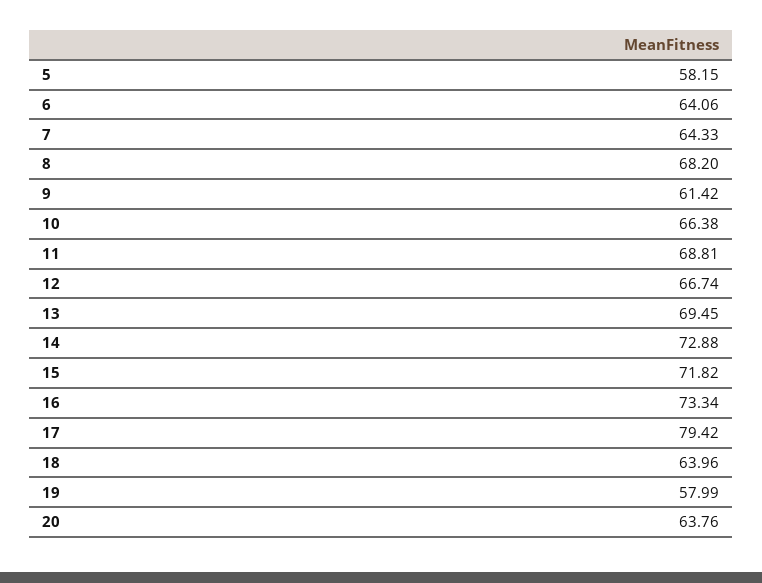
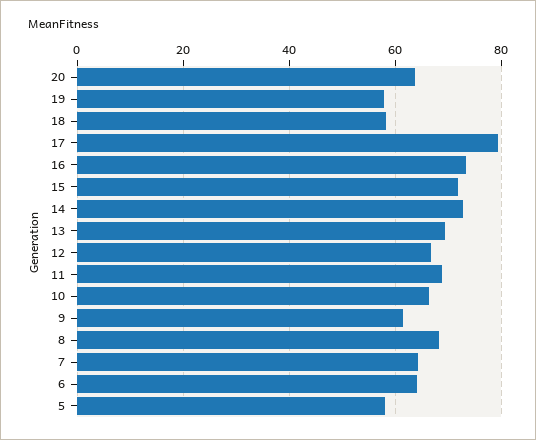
  {
    "5": 58.15,
    "6": 64.06,
    "7": 64.33,
    "8": 68.2,
    "9": 61.42,
    "10": 66.38,
    "11": 68.81,
    "12": 66.74,
    "13": 69.45,
    "14": 72.88,
    "15": 71.82,
    "16": 73.34,
    "17": 79.42,
-   "18": 63.96,
+   "18": 58,
    "19": 57.99,
    "20": 63.76
  }

